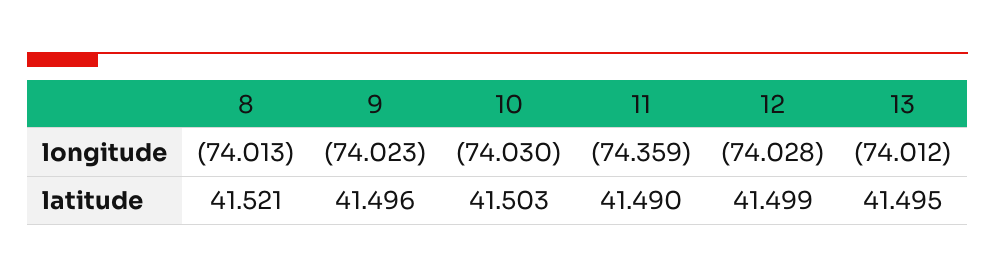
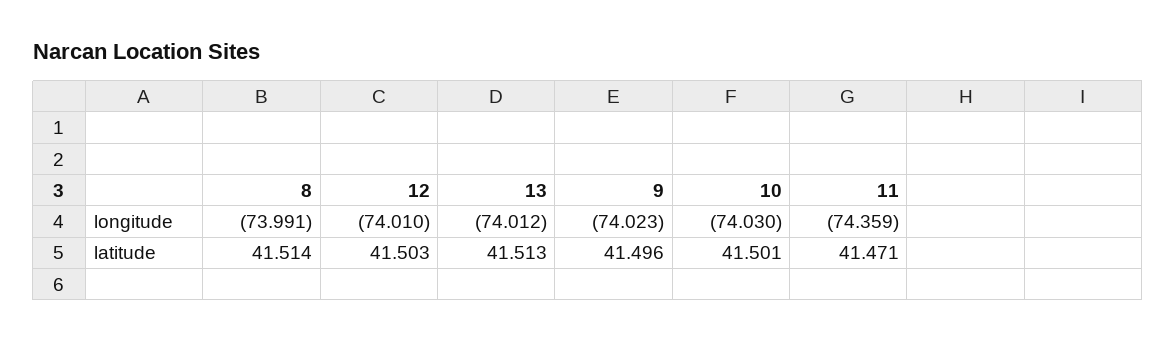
  {
    "8": {
-     "longitude": -74.013,
+     "longitude": -73.991,
-     "latitude": 41.521
+     "latitude": 41.514
    },
    "9": {
      "longitude": -74.023,
      "latitude": 41.496
    },
    "10": {
      "longitude": -74.03,
-     "latitude": 41.503
+     "latitude": 41.501
    },
    "11": {
      "longitude": -74.359,
-     "latitude": 41.49
+     "latitude": 41.471
    },
    "12": {
-     "longitude": -74.028,
+     "longitude": -74.01,
-     "latitude": 41.499
+     "latitude": 41.503
    },
    "13": {
      "longitude": -74.012,
-     "latitude": 41.495
+     "latitude": 41.513
    }
  }

